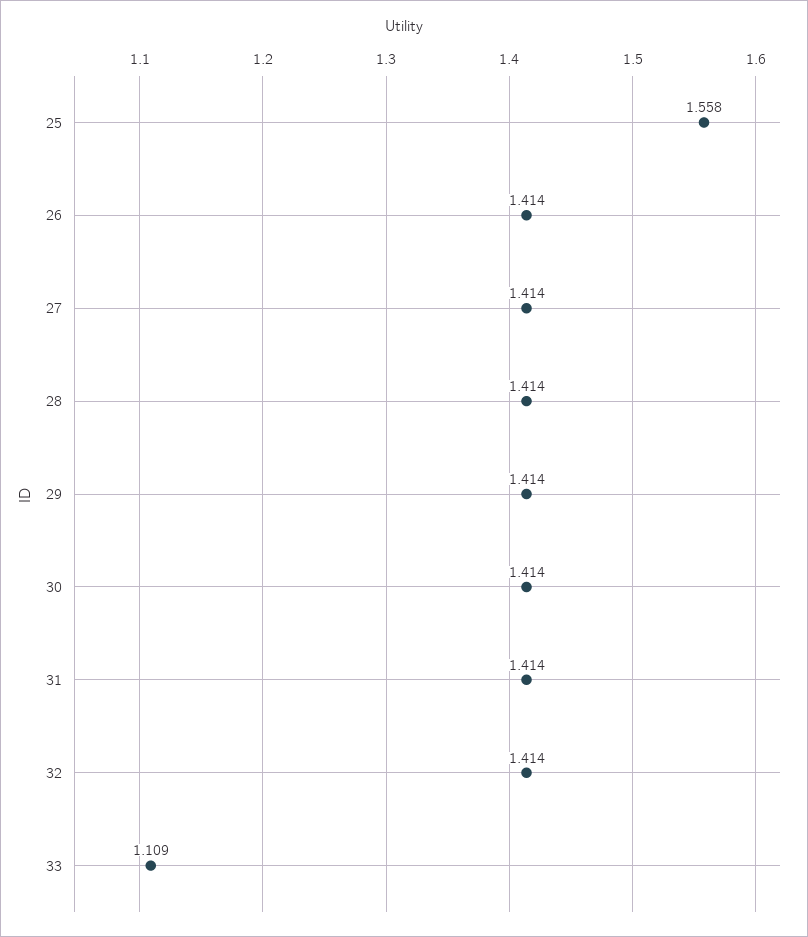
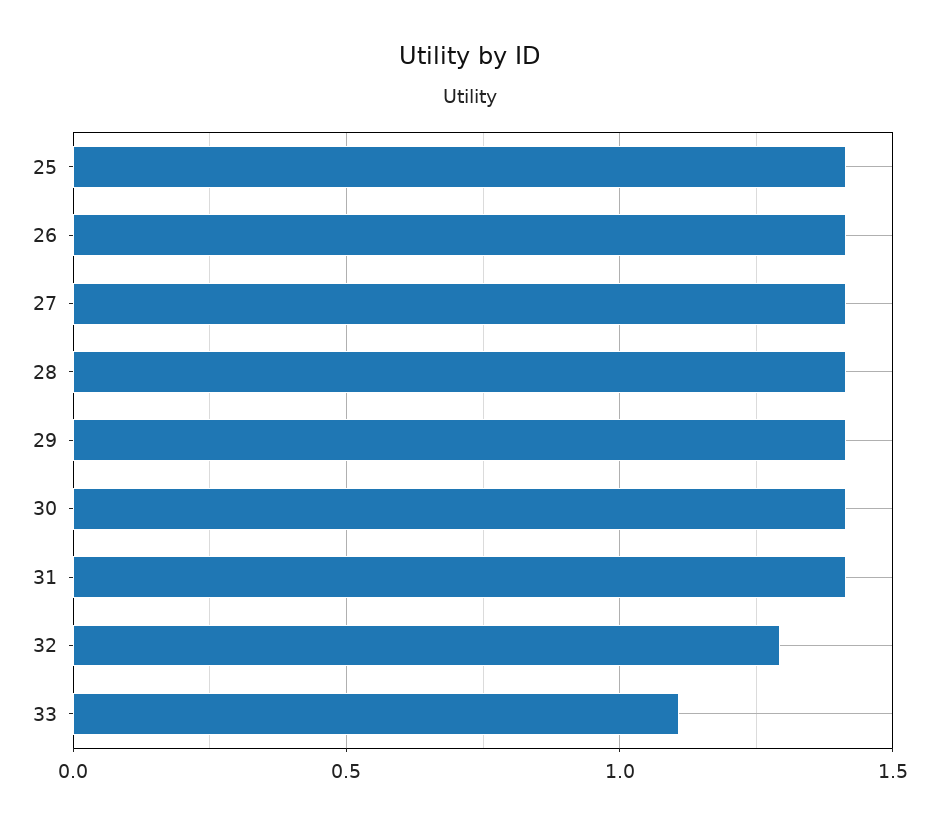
  {
-   "25": 1.558,
+   "25": 1.4,
    "26": 1.414,
    "27": 1.414,
    "28": 1.414,
    "29": 1.414,
    "30": 1.414,
    "31": 1.414,
-   "32": 1.414,
+   "32": 1.3,
    "33": 1.109
  }

